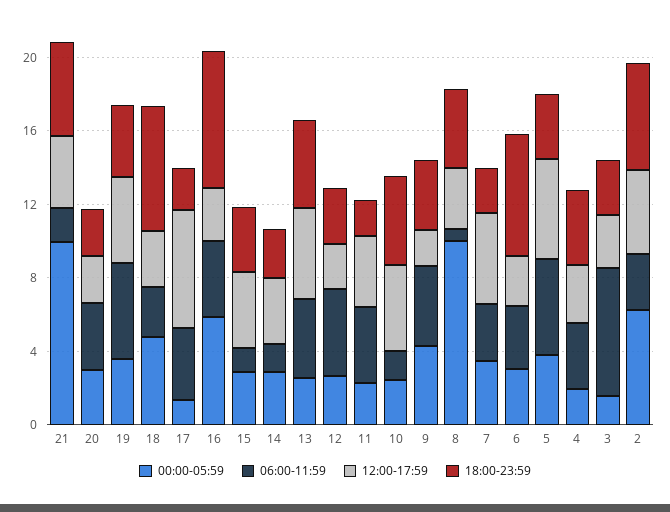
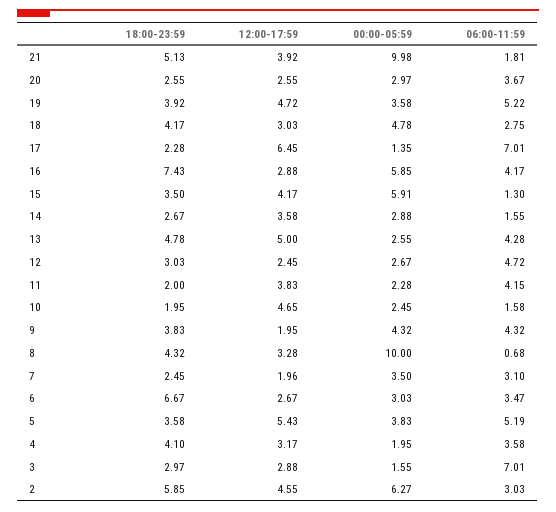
  {
    "00:00-05:59": {
      "21": 9.98,
      "20": 2.97,
      "19": 3.58,
      "18": 4.78,
      "17": 1.35,
      "16": 5.85,
-     "15": 3,
+     "15": 5.91,
      "14": 2.88,
      "13": 2.55,
      "12": 2.67,
      "11": 2.28,
      "10": 2.45,
      "9": 4.32,
      "8": 10,
      "7": 3.5,
      "6": 3.03,
      "5": 3.83,
      "4": 1.95,
      "3": 1.55,
      "2": 6.27
    },
    "06:00-11:59": {
      "21": 1.81,
      "20": 3.67,
      "19": 5.22,
      "18": 2.75,
-     "17": 4,
+     "17": 7.01,
      "16": 4.17,
      "15": 1.3,
      "14": 1.55,
      "13": 4.28,
      "12": 4.72,
      "11": 4.15,
      "10": 1.58,
      "9": 4.32,
      "8": 0.68,
      "7": 3.1,
      "6": 3.47,
      "5": 5.19,
      "4": 3.58,
      "3": 7.01,
      "2": 3.03
    },
    "12:00-17:59": {
      "21": 3.92,
      "20": 2.55,
      "19": 4.72,
      "18": 3.03,
      "17": 6.45,
      "16": 2.88,
      "15": 4.17,
      "14": 3.58,
      "13": 5,
      "12": 2.45,
      "11": 3.83,
      "10": 4.65,
      "9": 1.95,
      "8": 3.28,
-     "7": 5,
+     "7": 1.96,
      "6": 2.67,
      "5": 5.43,
      "4": 3.17,
      "3": 2.88,
      "2": 4.55
    },
    "18:00-23:59": {
      "21": 5.13,
      "20": 2.55,
      "19": 3.92,
-     "18": 7,
+     "18": 4.17,
      "17": 2.28,
      "16": 7.43,
      "15": 3.5,
      "14": 2.67,
      "13": 4.78,
      "12": 3.03,
      "11": 2,
-     "10": 5,
+     "10": 1.95,
      "9": 3.83,
      "8": 4.32,
      "7": 2.45,
      "6": 6.67,
      "5": 3.58,
      "4": 4.1,
      "3": 2.97,
      "2": 5.85
    }
  }

